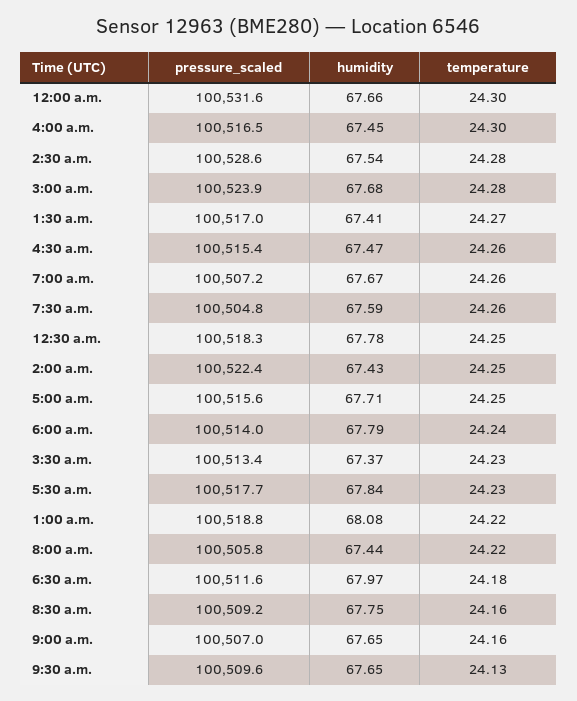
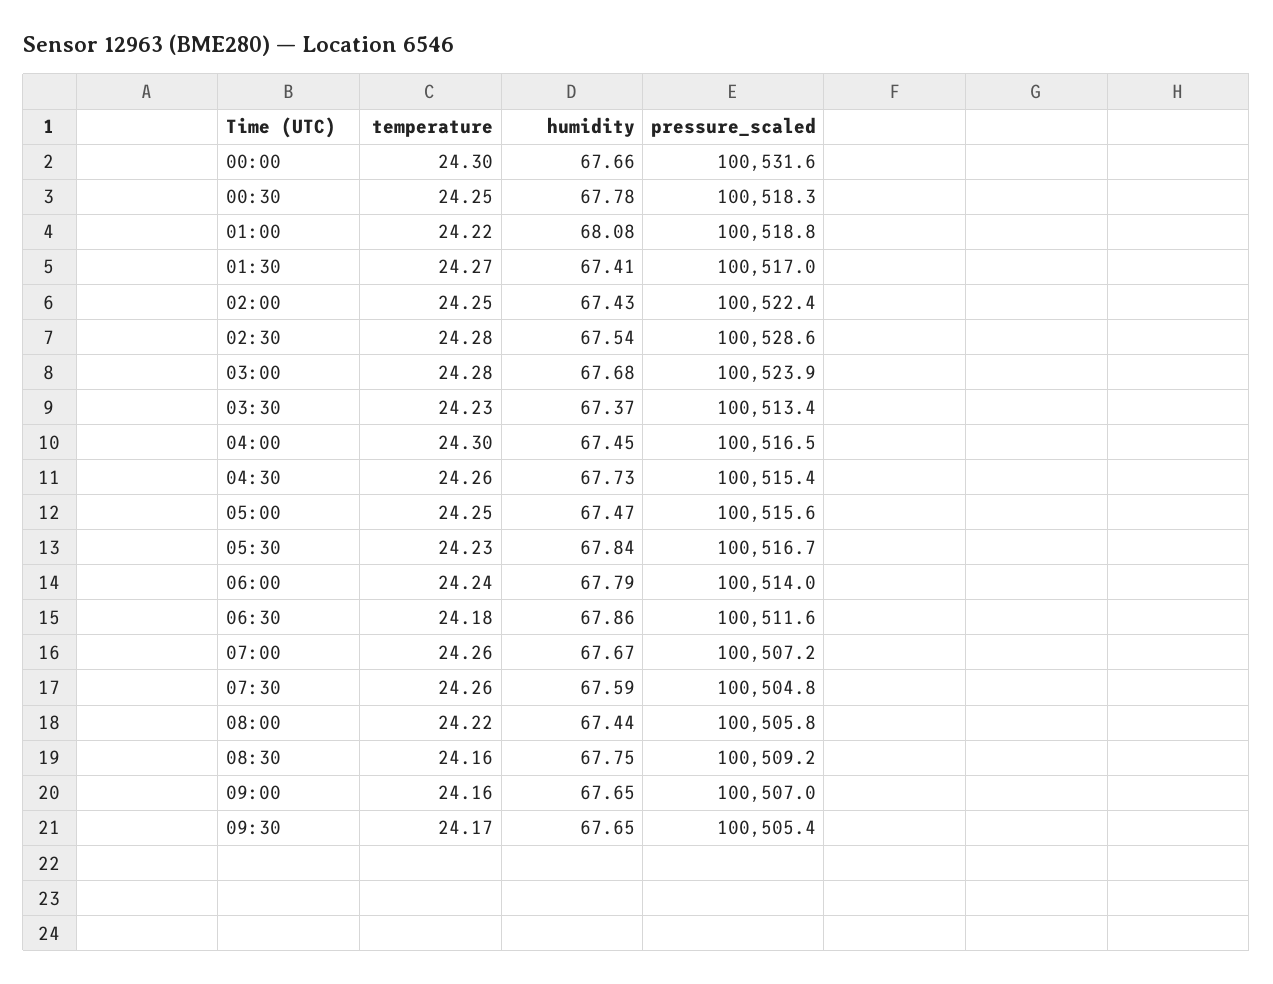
  {
    "pressure_scaled": {
      "12:00 a.m.": 100531.6,
      "4:00 a.m.": 100516.5,
      "2:30 a.m.": 100528.6,
      "3:00 a.m.": 100523.9,
      "1:30 a.m.": 100517,
      "4:30 a.m.": 100515.4,
      "7:00 a.m.": 100507.2,
      "7:30 a.m.": 100504.8,
      "12:30 a.m.": 100518.3,
      "2:00 a.m.": 100522.4,
      "5:00 a.m.": 100515.6,
      "6:00 a.m.": 100514,
      "3:30 a.m.": 100513.4,
-     "5:30 a.m.": 100517.7,
+     "5:30 a.m.": 100516.7,
      "1:00 a.m.": 100518.8,
      "8:00 a.m.": 100505.8,
      "6:30 a.m.": 100511.6,
      "8:30 a.m.": 100509.2,
      "9:00 a.m.": 100507,
-     "9:30 a.m.": 100509.6
+     "9:30 a.m.": 100505.4
    },
    "humidity": {
      "12:00 a.m.": 67.66,
      "4:00 a.m.": 67.45,
      "2:30 a.m.": 67.54,
      "3:00 a.m.": 67.68,
      "1:30 a.m.": 67.41,
-     "4:30 a.m.": 67.47,
+     "4:30 a.m.": 67.73,
      "7:00 a.m.": 67.67,
      "7:30 a.m.": 67.59,
      "12:30 a.m.": 67.78,
      "2:00 a.m.": 67.43,
-     "5:00 a.m.": 67.71,
+     "5:00 a.m.": 67.47,
      "6:00 a.m.": 67.79,
      "3:30 a.m.": 67.37,
      "5:30 a.m.": 67.84,
      "1:00 a.m.": 68.08,
      "8:00 a.m.": 67.44,
-     "6:30 a.m.": 67.97,
+     "6:30 a.m.": 67.86,
      "8:30 a.m.": 67.75,
      "9:00 a.m.": 67.65,
      "9:30 a.m.": 67.65
    },
    "temperature": {
      "12:00 a.m.": 24.3,
      "4:00 a.m.": 24.3,
      "2:30 a.m.": 24.28,
      "3:00 a.m.": 24.28,
      "1:30 a.m.": 24.27,
      "4:30 a.m.": 24.26,
      "7:00 a.m.": 24.26,
      "7:30 a.m.": 24.26,
      "12:30 a.m.": 24.25,
      "2:00 a.m.": 24.25,
      "5:00 a.m.": 24.25,
      "6:00 a.m.": 24.24,
      "3:30 a.m.": 24.23,
      "5:30 a.m.": 24.23,
      "1:00 a.m.": 24.22,
      "8:00 a.m.": 24.22,
      "6:30 a.m.": 24.18,
      "8:30 a.m.": 24.16,
      "9:00 a.m.": 24.16,
-     "9:30 a.m.": 24.13
+     "9:30 a.m.": 24.17
    }
  }

